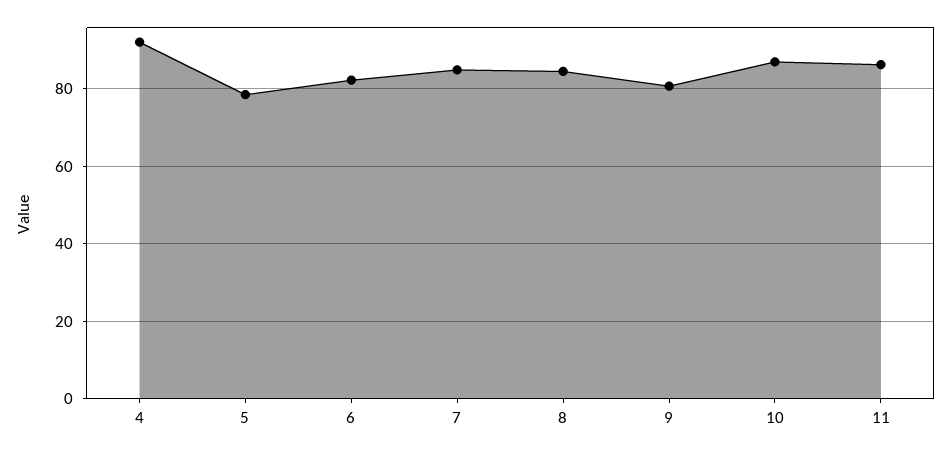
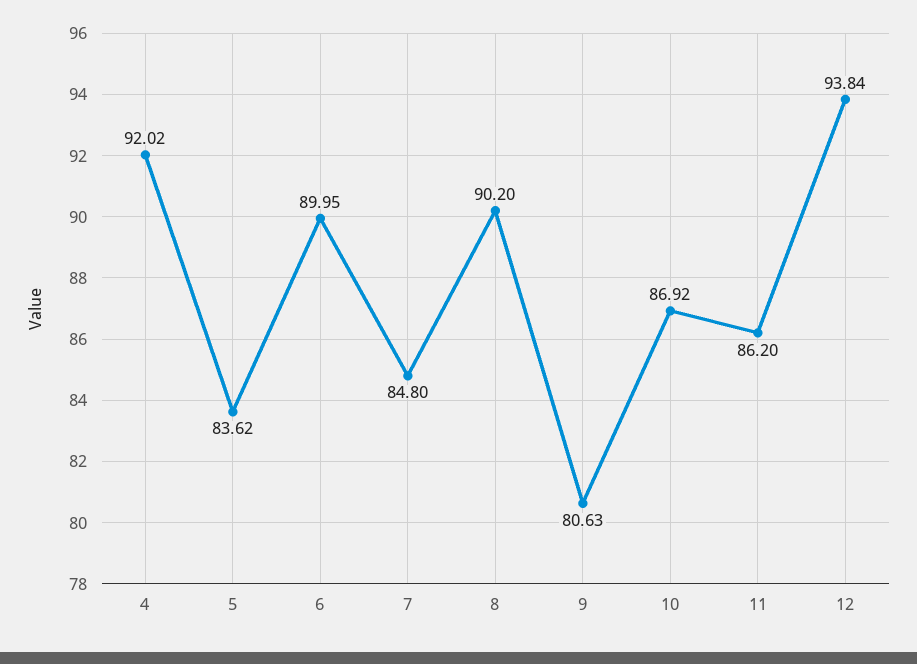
  {
    "4": 92.02,
-   "5": 78,
+   "5": 83.62,
-   "6": 82,
+   "6": 89.95,
    "7": 84.8,
-   "8": 84,
+   "8": 90.2,
    "9": 80.63,
    "10": 86.92,
-   "11": 86.2
+   "11": 86.2,
+   "12": 93.84
  }

